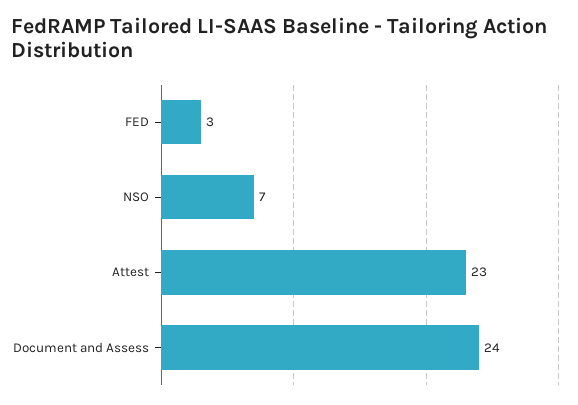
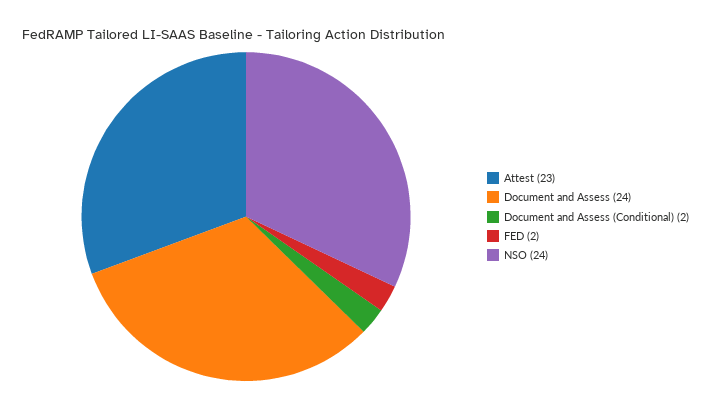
  {
-   "FED": 3,
+   "FED": 2,
-   "NSO": 7,
+   "NSO": 24,
    "Attest": 23,
-   "Document and Assess": 24
+   "Document and Assess": 24,
+   "Document and Assess (Conditional)": 2
  }

